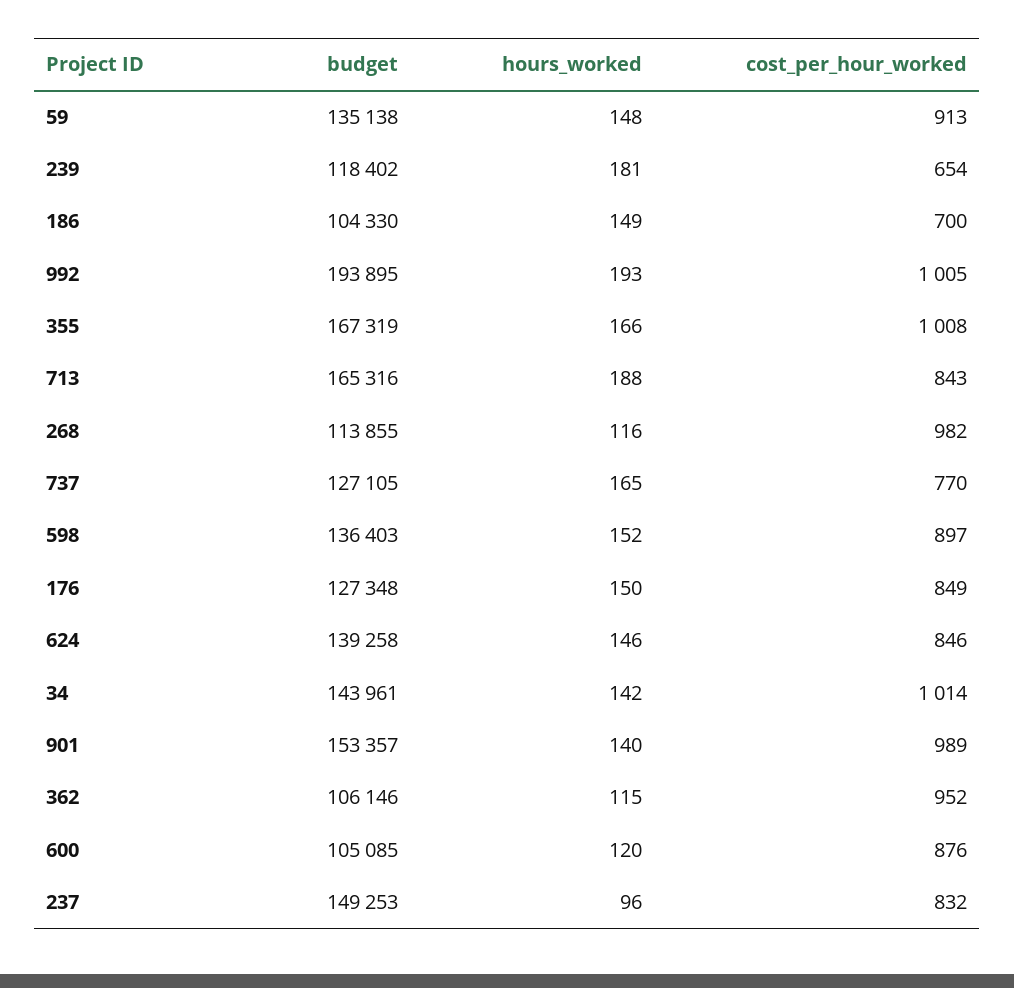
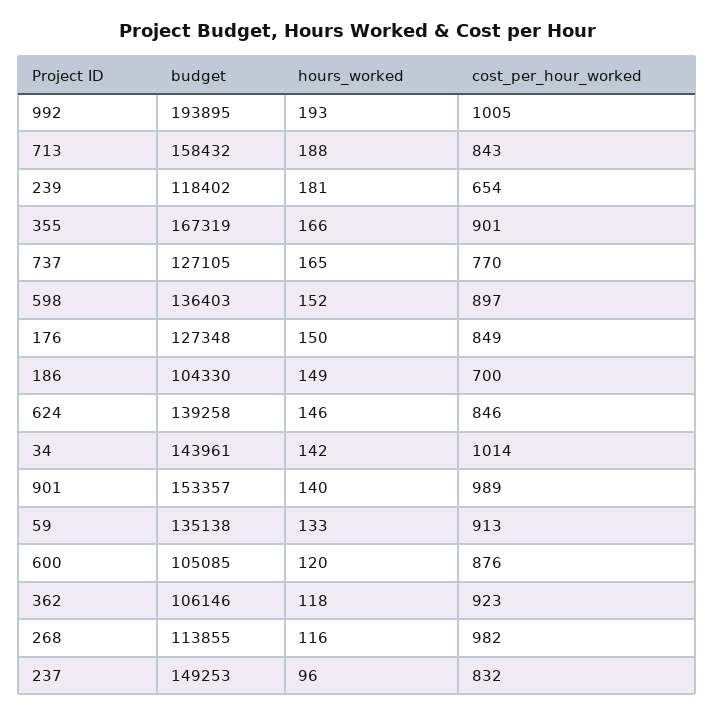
  {
    "budget": {
      "59": 135138,
      "239": 118402,
      "186": 104330,
      "992": 193895,
      "355": 167319,
-     "713": 165316,
+     "713": 158432,
      "268": 113855,
      "737": 127105,
      "598": 136403,
      "176": 127348,
      "624": 139258,
      "34": 143961,
      "901": 153357,
      "362": 106146,
      "600": 105085,
      "237": 149253
    },
    "hours_worked": {
-     "59": 148,
+     "59": 133,
      "239": 181,
      "186": 149,
      "992": 193,
      "355": 166,
      "713": 188,
      "268": 116,
      "737": 165,
      "598": 152,
      "176": 150,
      "624": 146,
      "34": 142,
      "901": 140,
-     "362": 115,
+     "362": 118,
      "600": 120,
      "237": 96
    },
    "cost_per_hour_worked": {
      "59": 913,
      "239": 654,
      "186": 700,
      "992": 1005,
-     "355": 1008,
+     "355": 901,
      "713": 843,
      "268": 982,
      "737": 770,
      "598": 897,
      "176": 849,
      "624": 846,
      "34": 1014,
      "901": 989,
-     "362": 952,
+     "362": 923,
      "600": 876,
      "237": 832
    }
  }

